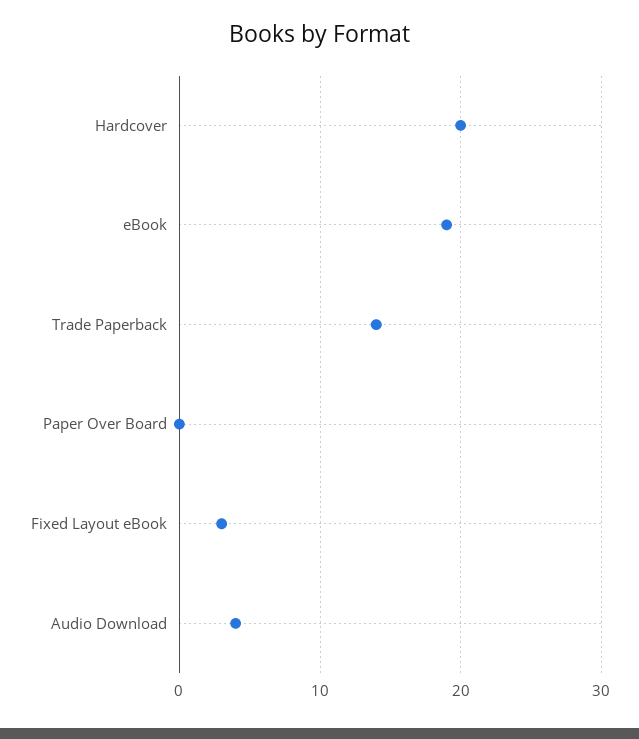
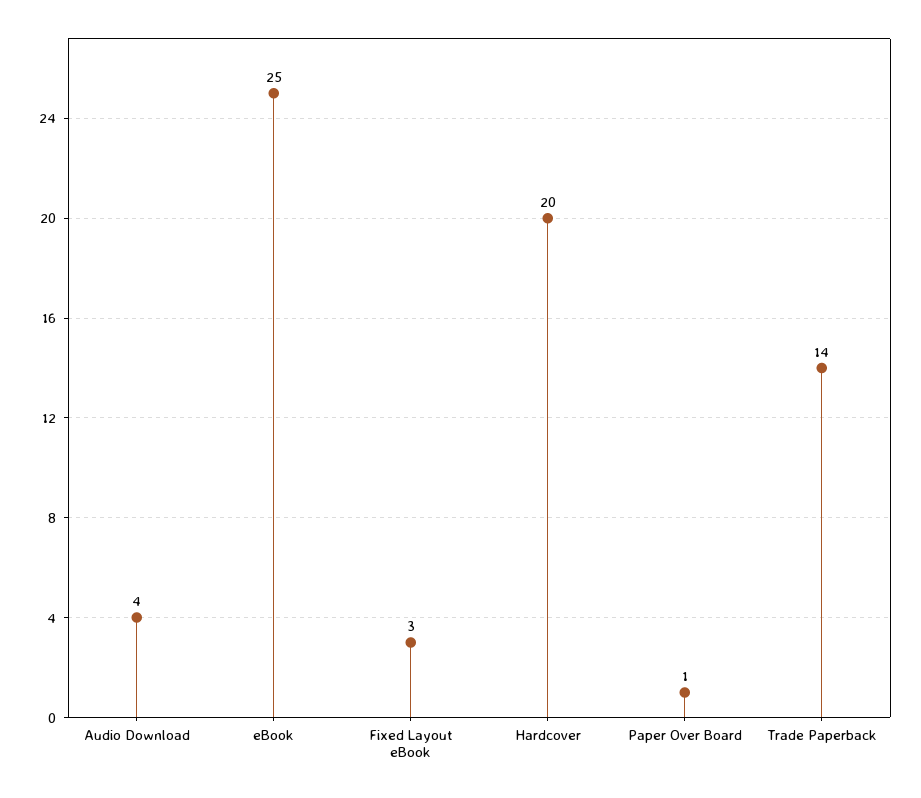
  {
    "Hardcover": 20,
-   "eBook": 19,
+   "eBook": 25,
    "Trade Paperback": 14,
-   "Paper Over Board": 0,
+   "Paper Over Board": 1,
    "Fixed Layout eBook": 3,
    "Audio Download": 4
  }

